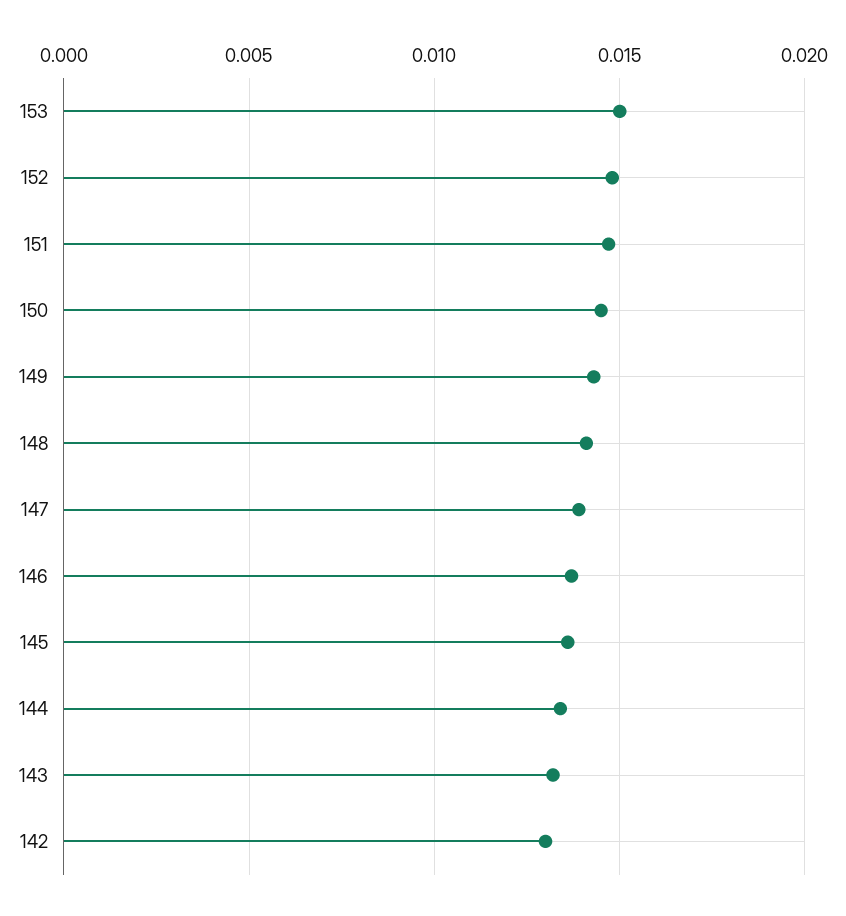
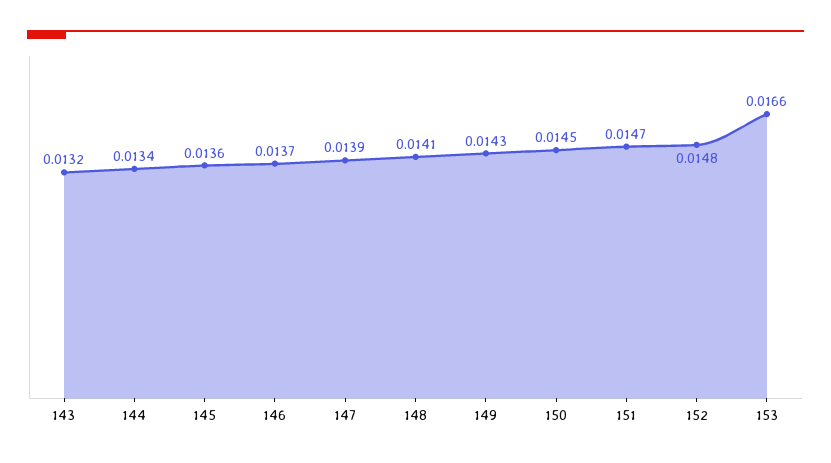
  {
-   "153": 0.015,
+   "153": 0.0166,
    "152": 0.0148,
    "151": 0.0147,
    "150": 0.0145,
    "149": 0.0143,
    "148": 0.0141,
    "147": 0.0139,
    "146": 0.0137,
    "145": 0.0136,
    "144": 0.0134,
-   "143": 0.0132,
+   "143": 0.0132
-   "142": 0.013
  }

